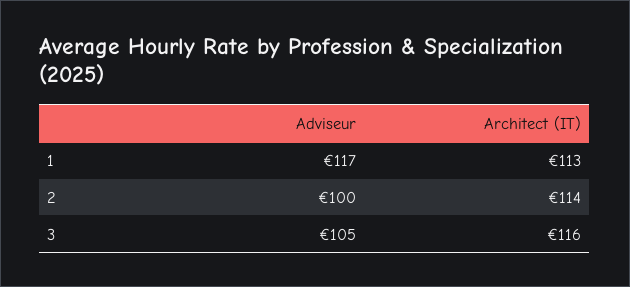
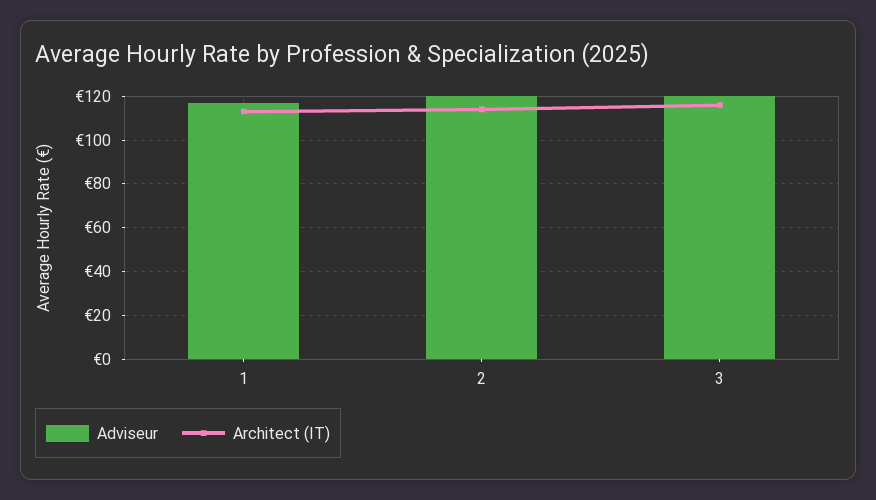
  {
    "Adviseur": {
      "1": 117,
-     "2": 100,
+     "2": 120,
-     "3": 105
+     "3": 120
    },
    "Architect (IT)": {
      "1": 113,
      "2": 114,
      "3": 116
    }
  }

